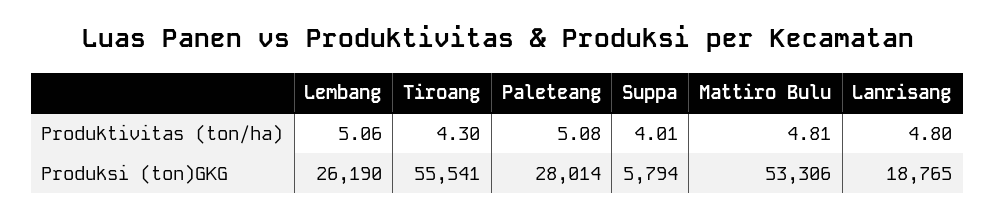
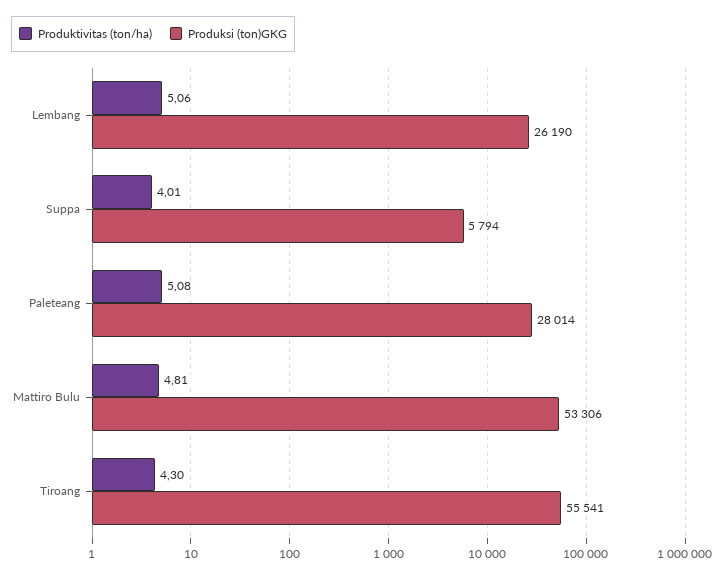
  {
    "Produktivitas (ton/ha)": {
      "Lembang": 5.06,
      "Tiroang": 4.3,
      "Paleteang": 5.08,
      "Suppa": 4.01,
-     "Mattiro Bulu": 4.81,
+     "Mattiro Bulu": 4.81
-     "Lanrisang": 4.8
    },
    "Produksi (ton)GKG": {
      "Lembang": 26190,
      "Tiroang": 55541,
      "Paleteang": 28014,
      "Suppa": 5794,
-     "Mattiro Bulu": 53306,
+     "Mattiro Bulu": 53306
-     "Lanrisang": 18765
    }
  }

